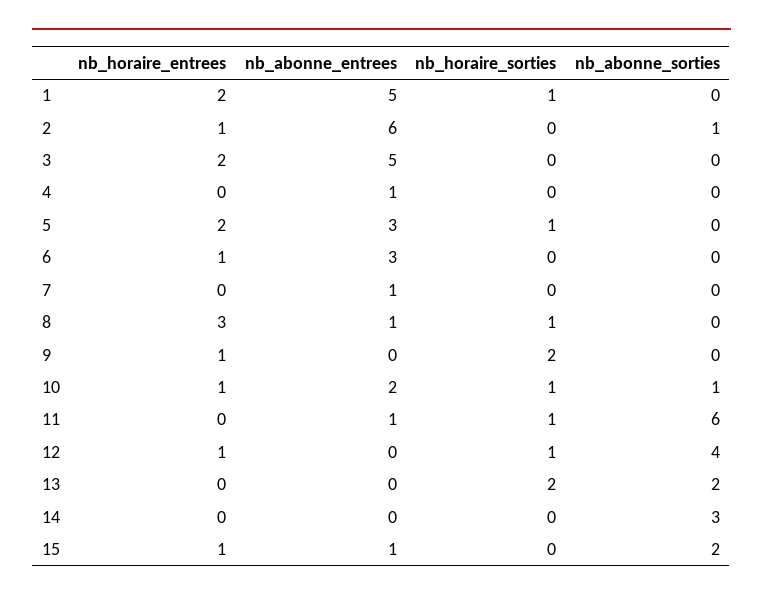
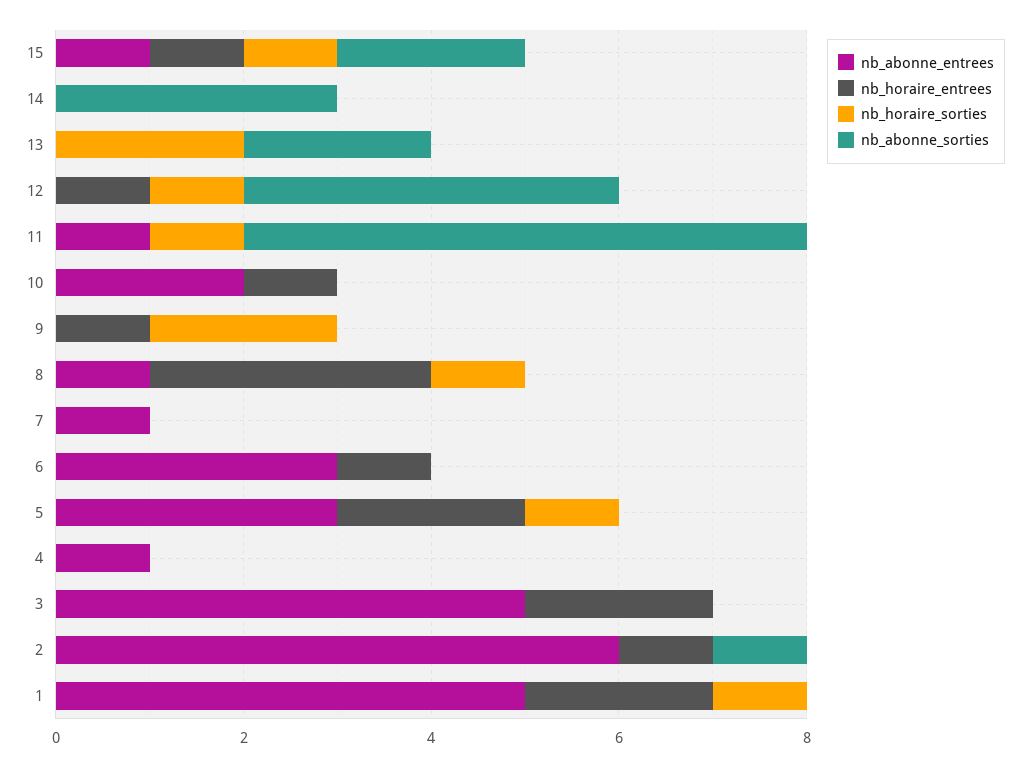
  {
    "nb_horaire_entrees": {
      "1": 2,
      "2": 1,
      "3": 2,
      "4": 0,
      "5": 2,
      "6": 1,
      "7": 0,
      "8": 3,
      "9": 1,
      "10": 1,
      "11": 0,
      "12": 1,
      "13": 0,
      "14": 0,
      "15": 1
    },
    "nb_abonne_entrees": {
      "1": 5,
      "2": 6,
      "3": 5,
      "4": 1,
      "5": 3,
      "6": 3,
      "7": 1,
      "8": 1,
      "9": 0,
      "10": 2,
      "11": 1,
      "12": 0,
      "13": 0,
      "14": 0,
      "15": 1
    },
    "nb_horaire_sorties": {
      "1": 1,
      "2": 0,
      "3": 0,
      "4": 0,
      "5": 1,
      "6": 0,
      "7": 0,
      "8": 1,
      "9": 2,
-     "10": 1,
+     "10": 0,
      "11": 1,
      "12": 1,
      "13": 2,
      "14": 0,
-     "15": 0
+     "15": 1
    },
    "nb_abonne_sorties": {
      "1": 0,
      "2": 1,
      "3": 0,
      "4": 0,
      "5": 0,
      "6": 0,
      "7": 0,
      "8": 0,
      "9": 0,
-     "10": 1,
+     "10": 0,
      "11": 6,
      "12": 4,
      "13": 2,
      "14": 3,
      "15": 2
    }
  }

